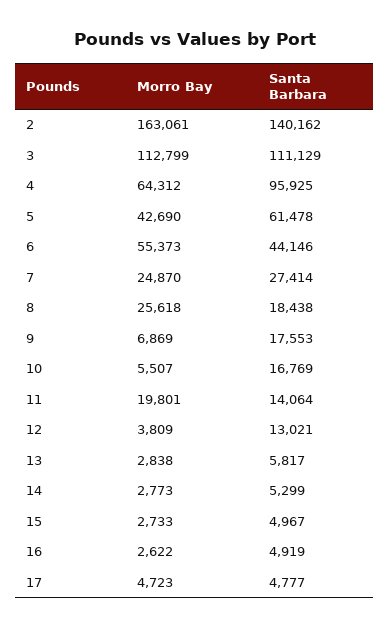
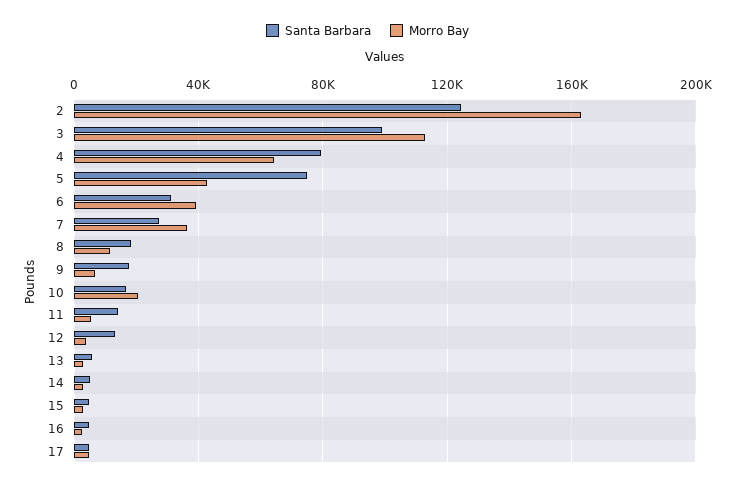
  {
    "Morro Bay": {
      "2": 163061,
      "3": 112799,
      "4": 64312,
      "5": 42690,
-     "6": 55373,
+     "6": 40000,
-     "7": 24870,
+     "7": 35000,
-     "8": 25618,
+     "8": 10000,
      "9": 6869,
-     "10": 5507,
+     "10": 20000,
-     "11": 19801,
+     "11": 5000,
      "12": 3809,
      "13": 2838,
      "14": 2773,
      "15": 2733,
      "16": 2622,
      "17": 4723
    },
    "Santa Barbara": {
-     "2": 140162,
+     "2": 125000,
-     "3": 111129,
+     "3": 100000,
-     "4": 95925,
+     "4": 80000,
-     "5": 61478,
+     "5": 75000,
-     "6": 44146,
+     "6": 30000,
      "7": 27414,
      "8": 18438,
      "9": 17553,
      "10": 16769,
      "11": 14064,
      "12": 13021,
      "13": 5817,
      "14": 5299,
      "15": 4967,
      "16": 4919,
      "17": 4777
    }
  }

